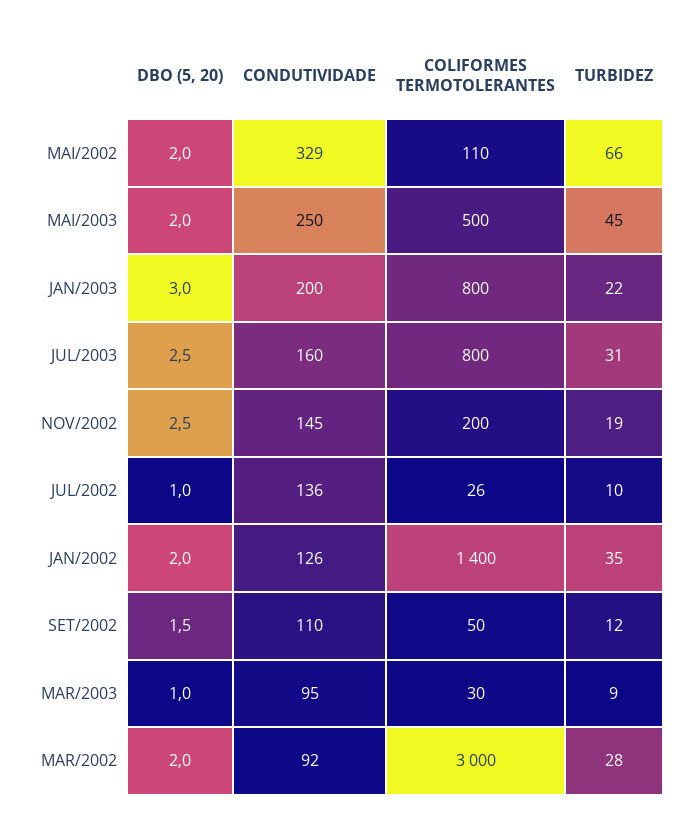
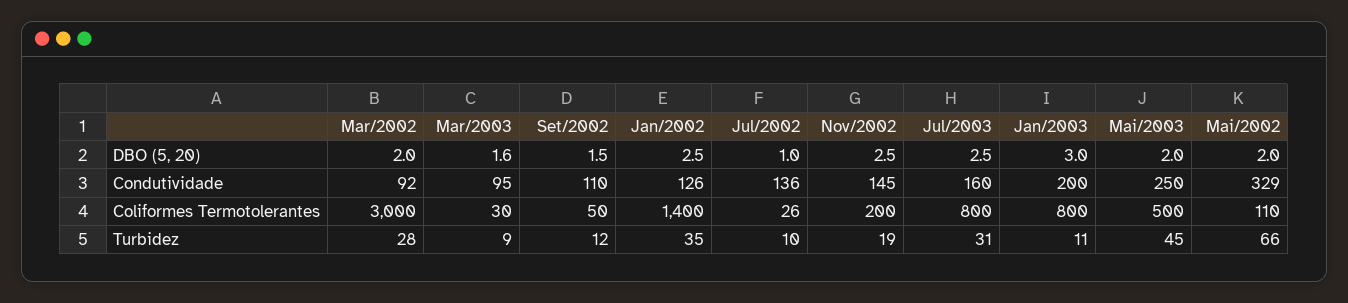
  {
    "DBO (5, 20)": {
      "MAI/2002": 2,
      "MAI/2003": 2,
      "JAN/2003": 3,
      "JUL/2003": 2.5,
      "NOV/2002": 2.5,
      "JUL/2002": 1,
-     "JAN/2002": 2,
+     "JAN/2002": 2.5,
      "SET/2002": 1.5,
-     "MAR/2003": 1,
+     "MAR/2003": 1.6,
      "MAR/2002": 2
    },
    "CONDUTIVIDADE": {
      "MAI/2002": 329,
      "MAI/2003": 250,
      "JAN/2003": 200,
      "JUL/2003": 160,
      "NOV/2002": 145,
      "JUL/2002": 136,
      "JAN/2002": 126,
      "SET/2002": 110,
      "MAR/2003": 95,
      "MAR/2002": 92
    },
    "COLIFORMES TERMOTOLERANTES": {
      "MAI/2002": 110,
      "MAI/2003": 500,
      "JAN/2003": 800,
      "JUL/2003": 800,
      "NOV/2002": 200,
      "JUL/2002": 26,
      "JAN/2002": 1400,
      "SET/2002": 50,
      "MAR/2003": 30,
      "MAR/2002": 3000
    },
    "TURBIDEZ": {
      "MAI/2002": 66,
      "MAI/2003": 45,
-     "JAN/2003": 22,
+     "JAN/2003": 11,
      "JUL/2003": 31,
      "NOV/2002": 19,
      "JUL/2002": 10,
      "JAN/2002": 35,
      "SET/2002": 12,
      "MAR/2003": 9,
      "MAR/2002": 28
    }
  }

